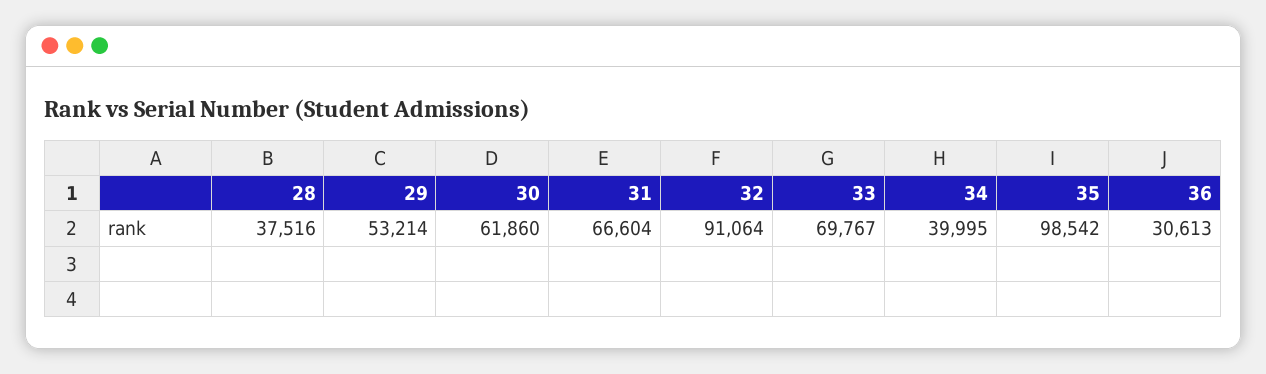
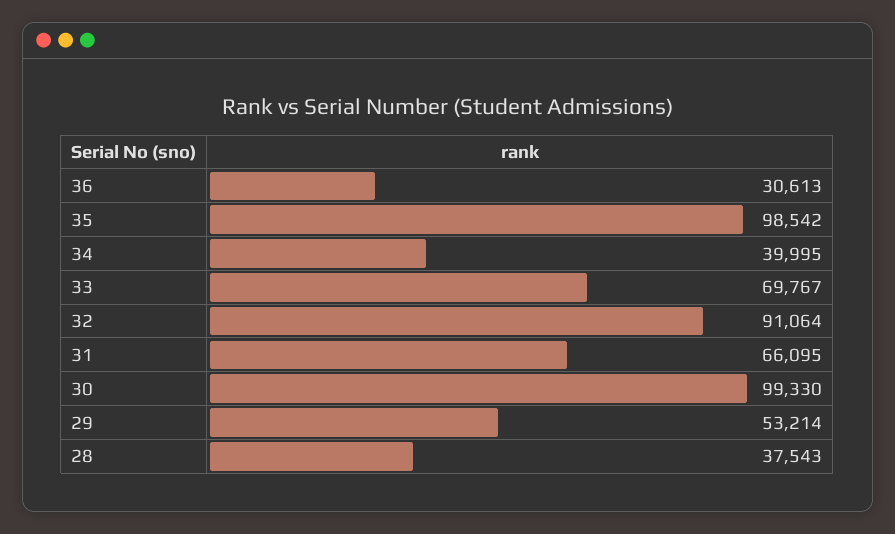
  {
-   "28": 37516,
+   "28": 37543,
    "29": 53214,
-   "30": 61860,
+   "30": 99330,
-   "31": 66604,
+   "31": 66095,
    "32": 91064,
    "33": 69767,
    "34": 39995,
    "35": 98542,
    "36": 30613
  }

